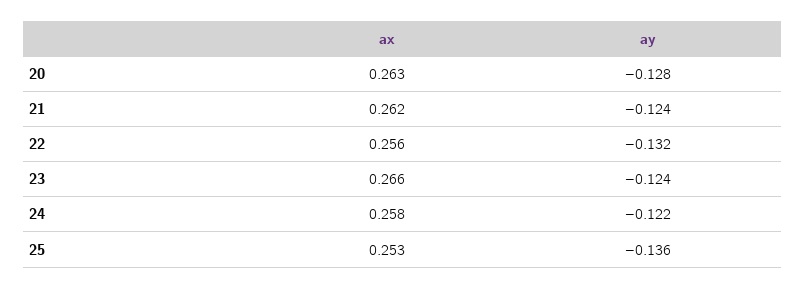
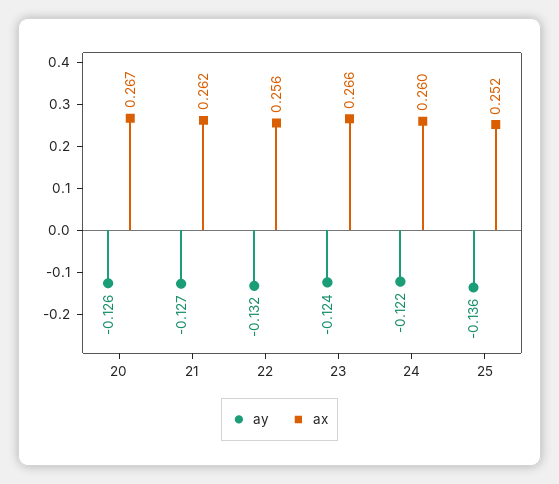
  {
    "ax": {
-     "20": 0.263,
+     "20": 0.267,
      "21": 0.262,
      "22": 0.256,
      "23": 0.266,
-     "24": 0.258,
+     "24": 0.26,
-     "25": 0.253
+     "25": 0.252
    },
    "ay": {
-     "20": -0.128,
+     "20": -0.126,
-     "21": -0.124,
+     "21": -0.127,
      "22": -0.132,
      "23": -0.124,
      "24": -0.122,
      "25": -0.136
    }
  }

